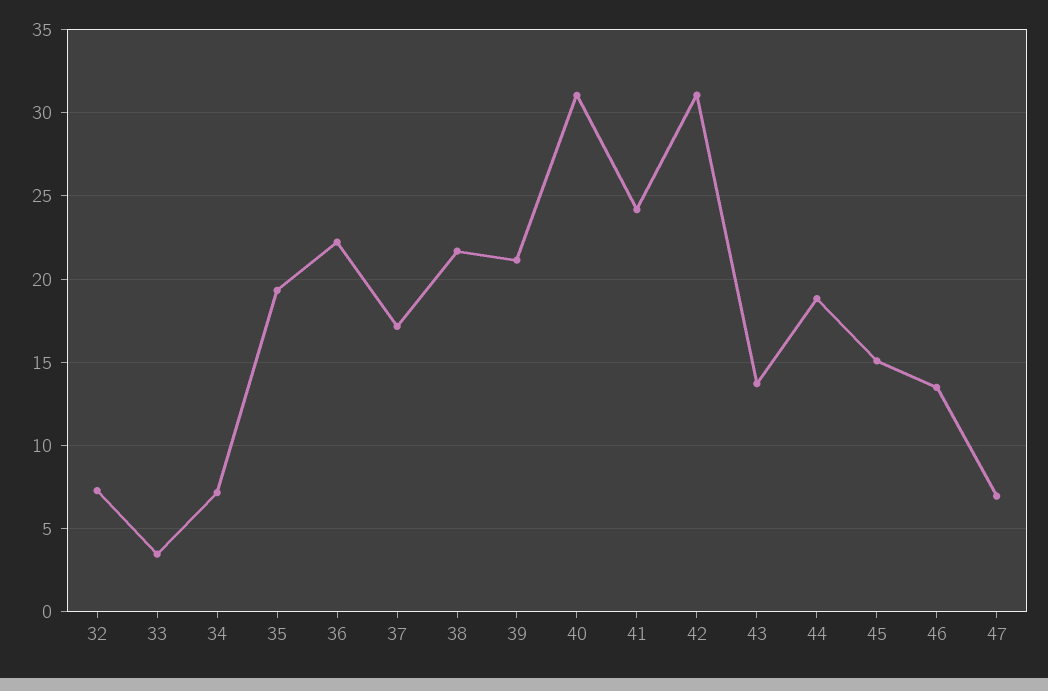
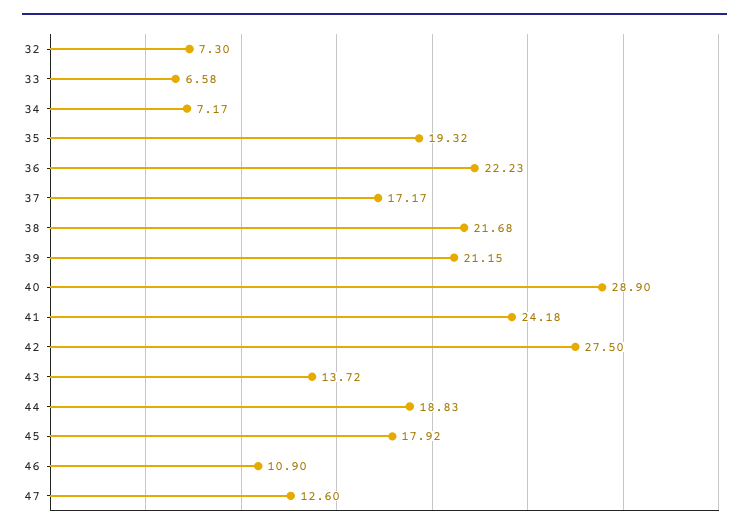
  {
    "32": 7.3,
-   "33": 3.5,
+   "33": 6.58,
    "34": 7.17,
    "35": 19.32,
    "36": 22.23,
    "37": 17.17,
    "38": 21.68,
    "39": 21.15,
-   "40": 31,
+   "40": 28.9,
    "41": 24.18,
-   "42": 31,
+   "42": 27.5,
    "43": 13.72,
    "44": 18.83,
-   "45": 15,
+   "45": 17.92,
-   "46": 13.5,
+   "46": 10.9,
-   "47": 7
+   "47": 12.6
  }

